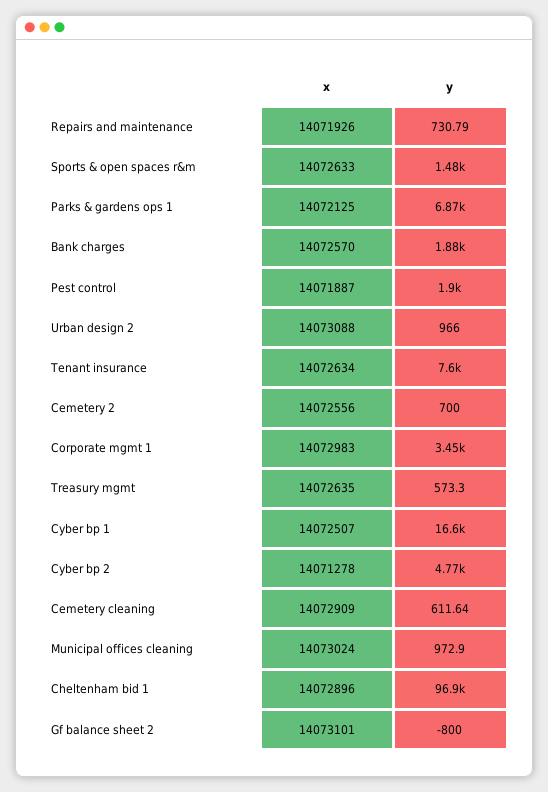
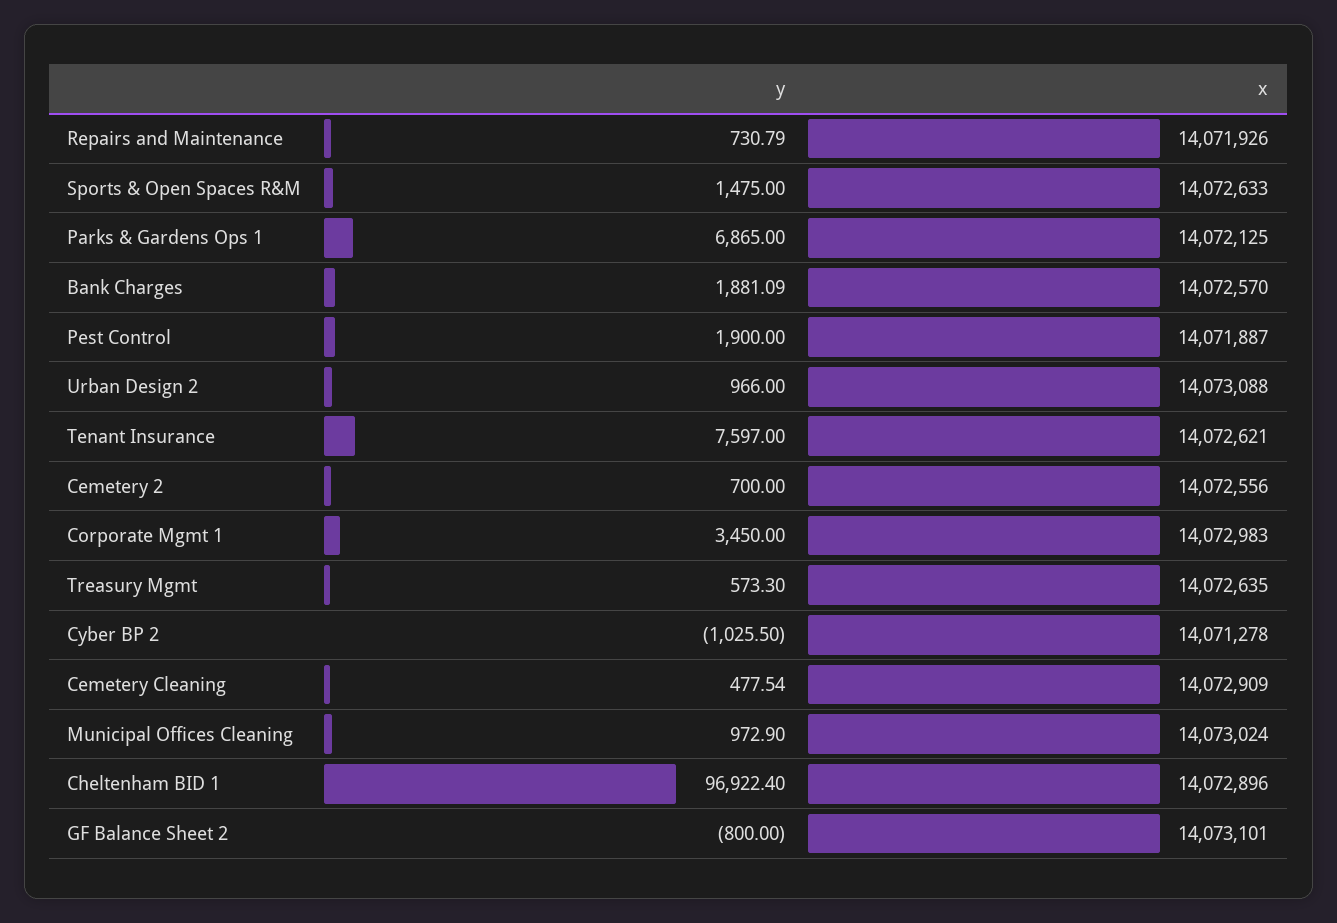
  {
    "x": {
      "Repairs and maintenance": 14071926,
      "Sports & open spaces r&m": 14072633,
      "Parks & gardens ops 1": 14072125,
      "Bank charges": 14072570,
      "Pest control": 14071887,
      "Urban design 2": 14073088,
-     "Tenant insurance": 14072634,
+     "Tenant insurance": 14072621,
      "Cemetery 2": 14072556,
      "Corporate mgmt 1": 14072983,
      "Treasury mgmt": 14072635,
-     "Cyber bp 1": 14072507,
      "Cyber bp 2": 14071278,
      "Cemetery cleaning": 14072909,
      "Municipal offices cleaning": 14073024,
      "Cheltenham bid 1": 14072896,
      "Gf balance sheet 2": 14073101
    },
    "y": {
      "Repairs and maintenance": 730.79,
      "Sports & open spaces r&m": 1475,
      "Parks & gardens ops 1": 6865,
      "Bank charges": 1881.09,
      "Pest control": 1900,
      "Urban design 2": 966,
      "Tenant insurance": 7597,
      "Cemetery 2": 700,
      "Corporate mgmt 1": 3450,
      "Treasury mgmt": 573.3,
-     "Cyber bp 1": 16600,
-     "Cyber bp 2": 4770,
+     "Cyber bp 2": -1025.5,
-     "Cemetery cleaning": 611.64,
+     "Cemetery cleaning": 477.54,
      "Municipal offices cleaning": 972.9,
      "Cheltenham bid 1": 96922.4,
      "Gf balance sheet 2": -800
    }
  }

